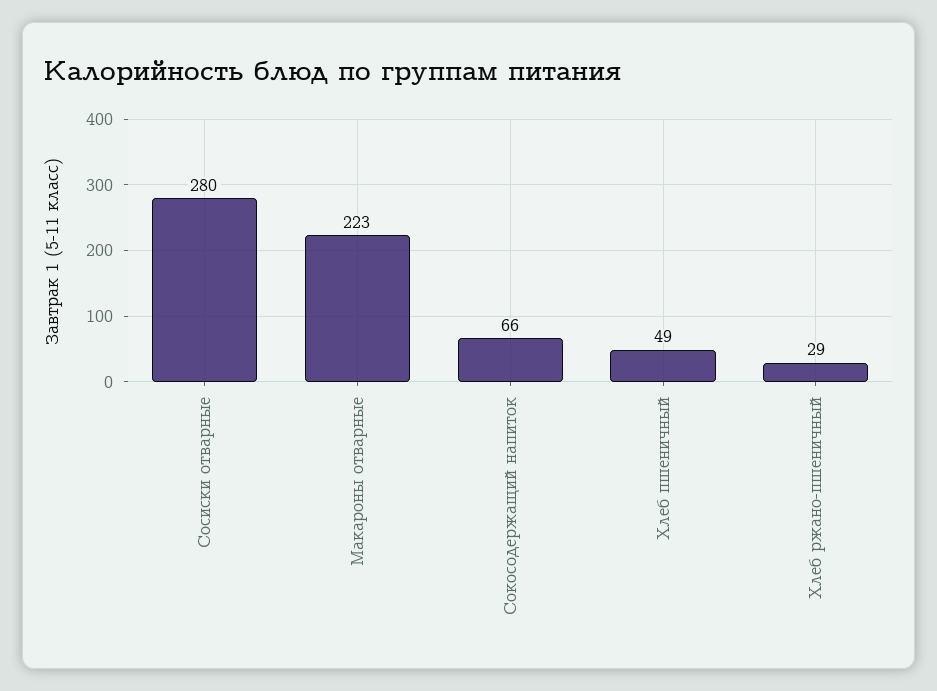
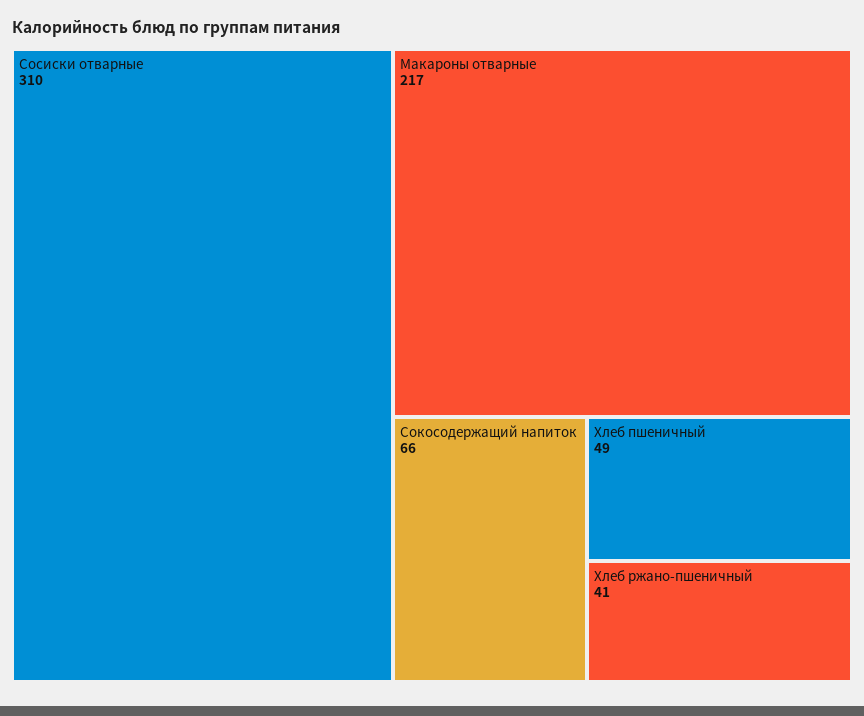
  {
-   "Сосиски отварные": 280,
+   "Сосиски отварные": 310,
-   "Макароны отварные": 223,
+   "Макароны отварные": 217,
    "Сокосодержащий напиток": 66,
    "Хлеб пшеничный": 49,
-   "Хлеб ржано-пшеничный": 29
+   "Хлеб ржано-пшеничный": 41
  }

